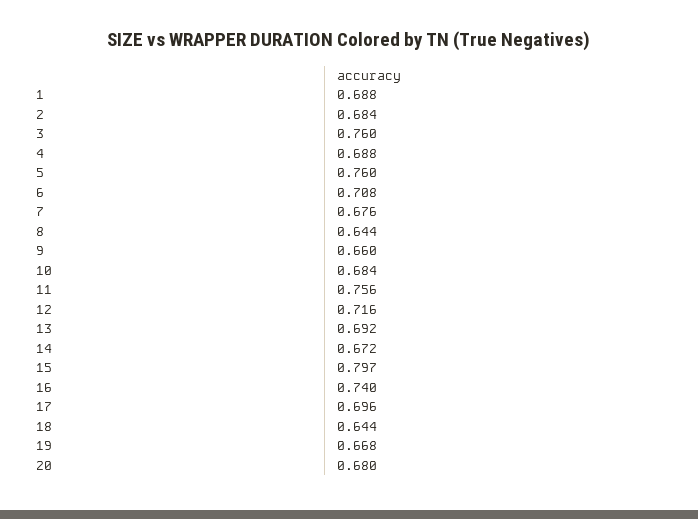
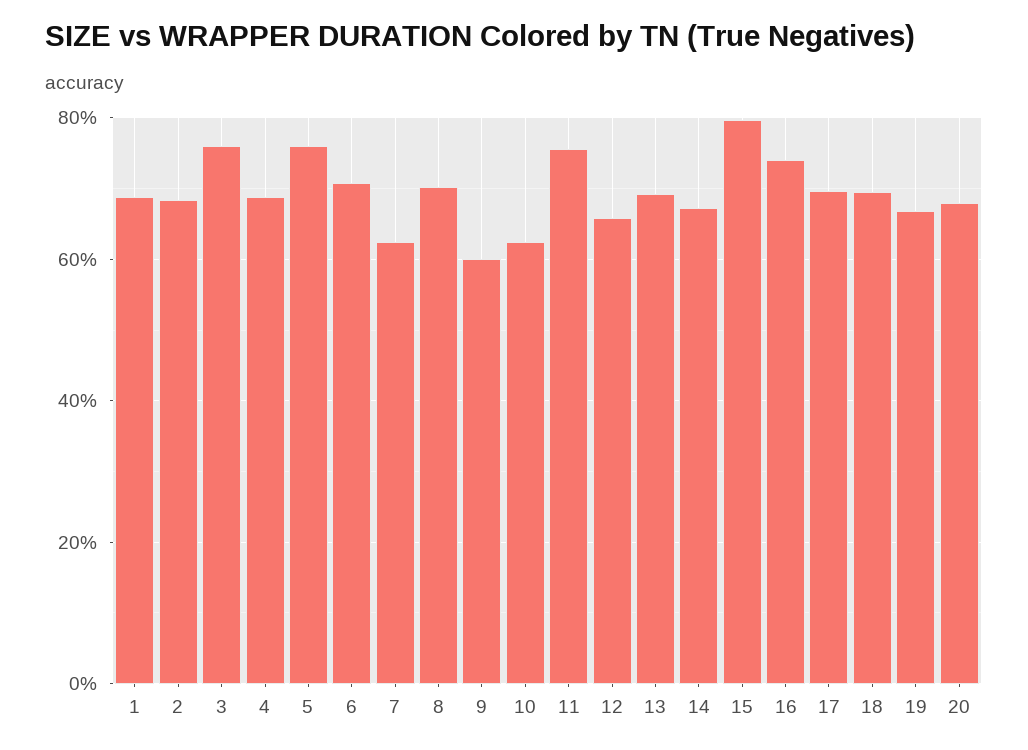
  {
    "1": 0.688,
    "2": 0.684,
    "3": 0.76,
    "4": 0.688,
    "5": 0.76,
    "6": 0.708,
-   "7": 0.676,
+   "7": 0.62,
-   "8": 0.644,
+   "8": 0.7,
-   "9": 0.66,
+   "9": 0.6,
-   "10": 0.684,
+   "10": 0.62,
    "11": 0.756,
-   "12": 0.716,
+   "12": 0.66,
    "13": 0.692,
    "14": 0.672,
    "15": 0.797,
    "16": 0.74,
    "17": 0.696,
-   "18": 0.644,
+   "18": 0.7,
    "19": 0.668,
    "20": 0.68
  }

